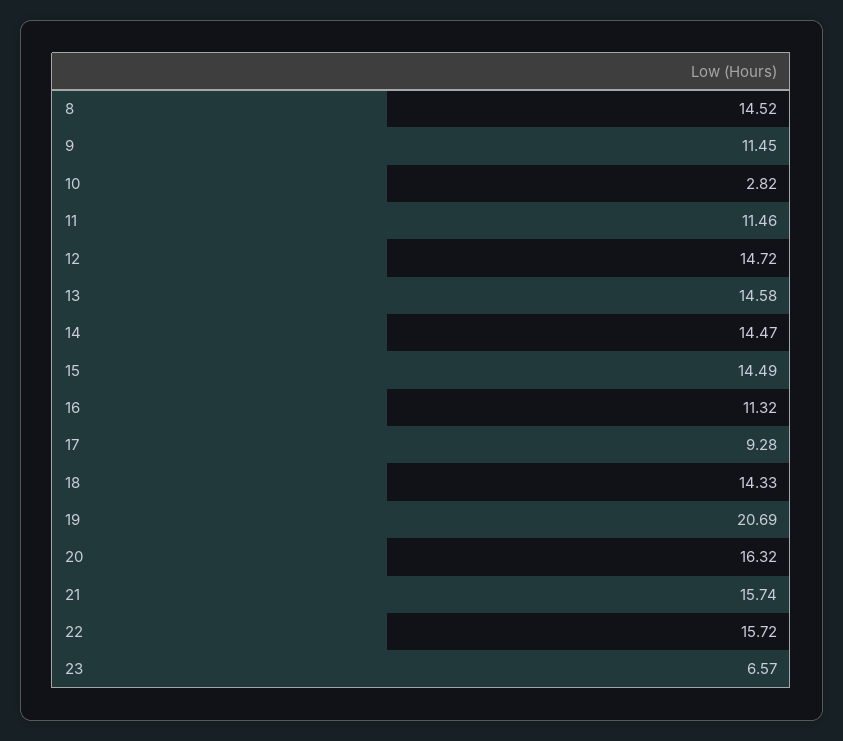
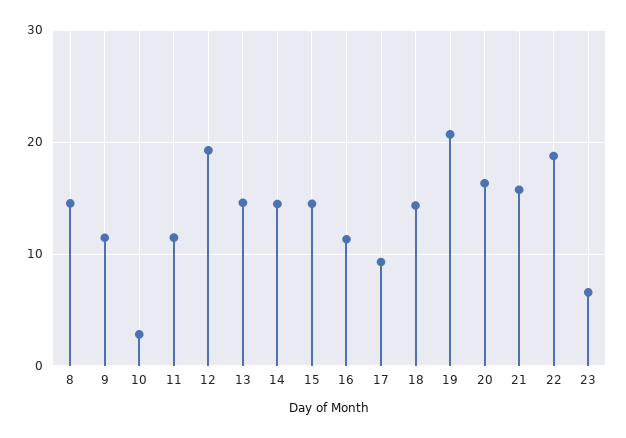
  {
    "8": 14.52,
    "9": 11.45,
    "10": 2.82,
    "11": 11.46,
-   "12": 14.72,
+   "12": 19,
    "13": 14.58,
    "14": 14.47,
    "15": 14.49,
    "16": 11.32,
    "17": 9.28,
    "18": 14.33,
    "19": 20.69,
    "20": 16.32,
    "21": 15.74,
-   "22": 15.72,
+   "22": 19,
    "23": 6.57
  }

